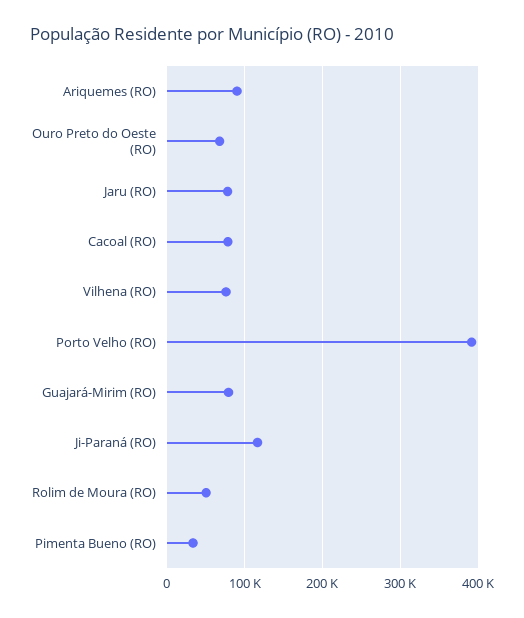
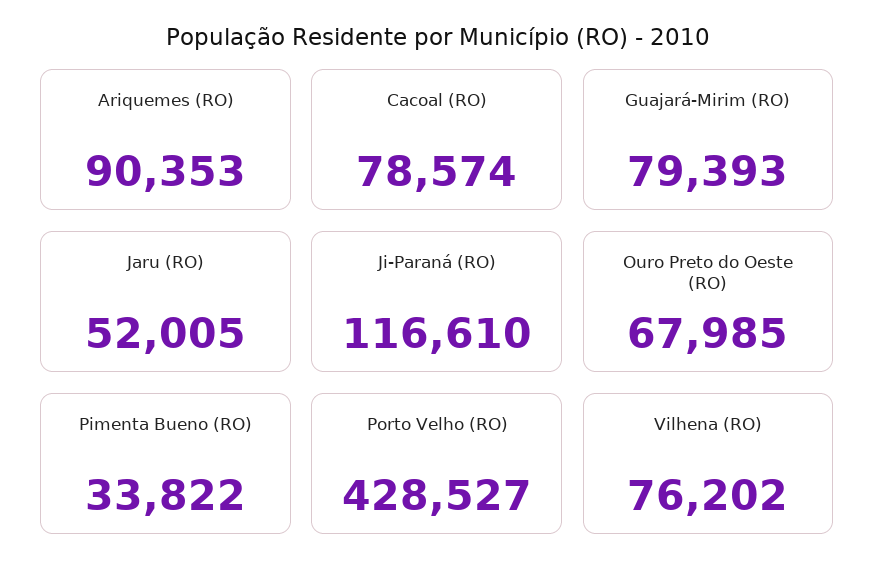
  {
    "Ariquemes (RO)": 90353,
    "Ouro Preto do Oeste (RO)": 67985,
-   "Jaru (RO)": 80000,
+   "Jaru (RO)": 52005,
    "Cacoal (RO)": 78574,
    "Vilhena (RO)": 76202,
-   "Porto Velho (RO)": 390000,
+   "Porto Velho (RO)": 428527,
    "Guajará-Mirim (RO)": 79393,
    "Ji-Paraná (RO)": 116610,
-   "Rolim de Moura (RO)": 50000,
    "Pimenta Bueno (RO)": 33822
  }

